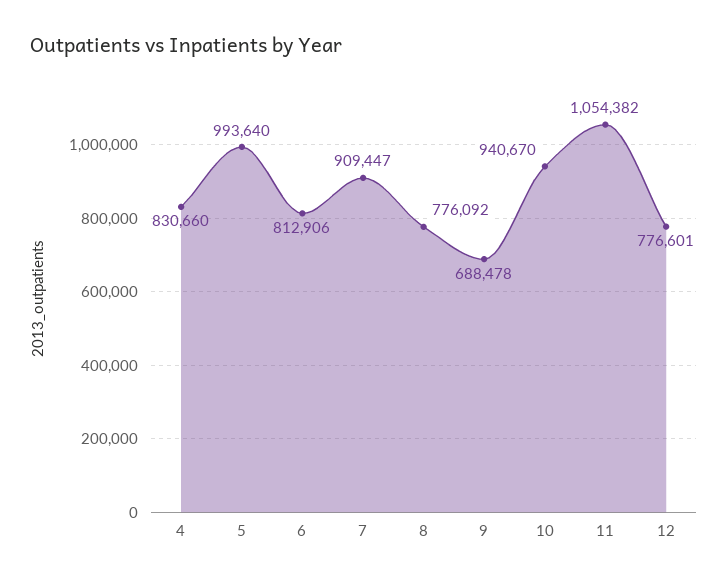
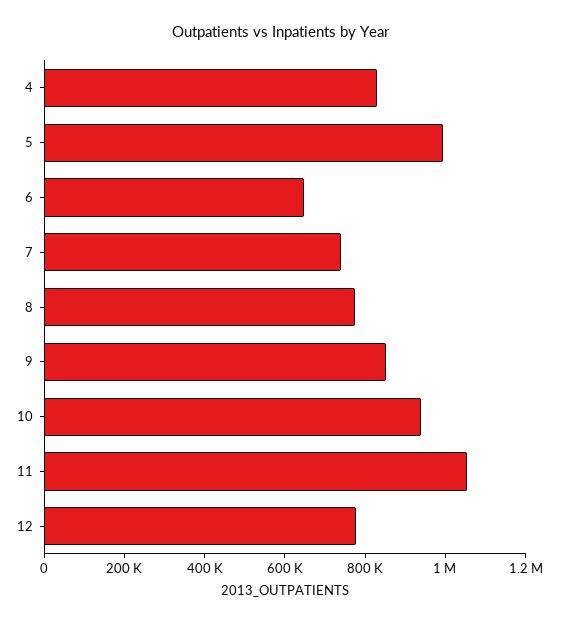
  {
    "4": 830660,
    "5": 993640,
-   "6": 812906,
+   "6": 650000,
-   "7": 909447,
+   "7": 750000,
    "8": 776092,
-   "9": 688478,
+   "9": 850000,
    "10": 940670,
    "11": 1054382,
    "12": 776601
  }

